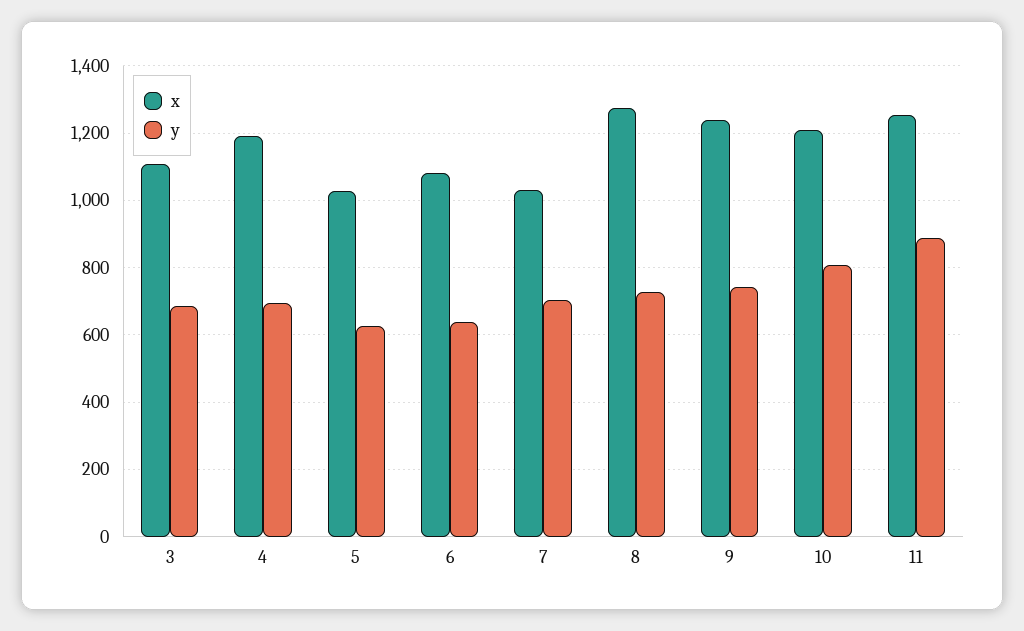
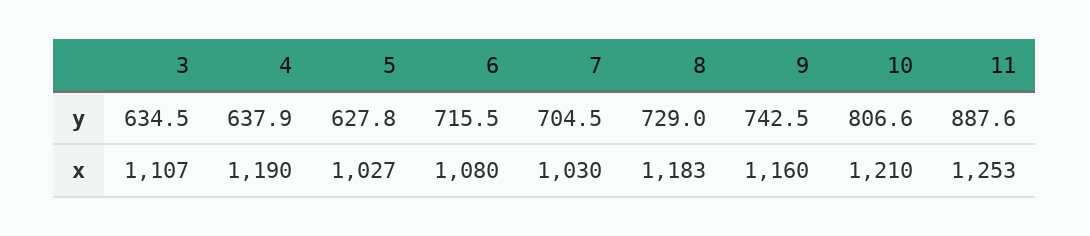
  {
    "x": {
      "3": 1107,
      "4": 1190,
      "5": 1027,
      "6": 1080,
      "7": 1030,
-     "8": 1280,
+     "8": 1183,
-     "9": 1240,
+     "9": 1160,
      "10": 1210,
      "11": 1253
    },
    "y": {
-     "3": 680,
+     "3": 634.5,
-     "4": 700,
+     "4": 637.9,
      "5": 627.8,
-     "6": 640,
+     "6": 715.5,
      "7": 704.5,
      "8": 729,
      "9": 742.5,
      "10": 806.6,
      "11": 887.6
    }
  }

